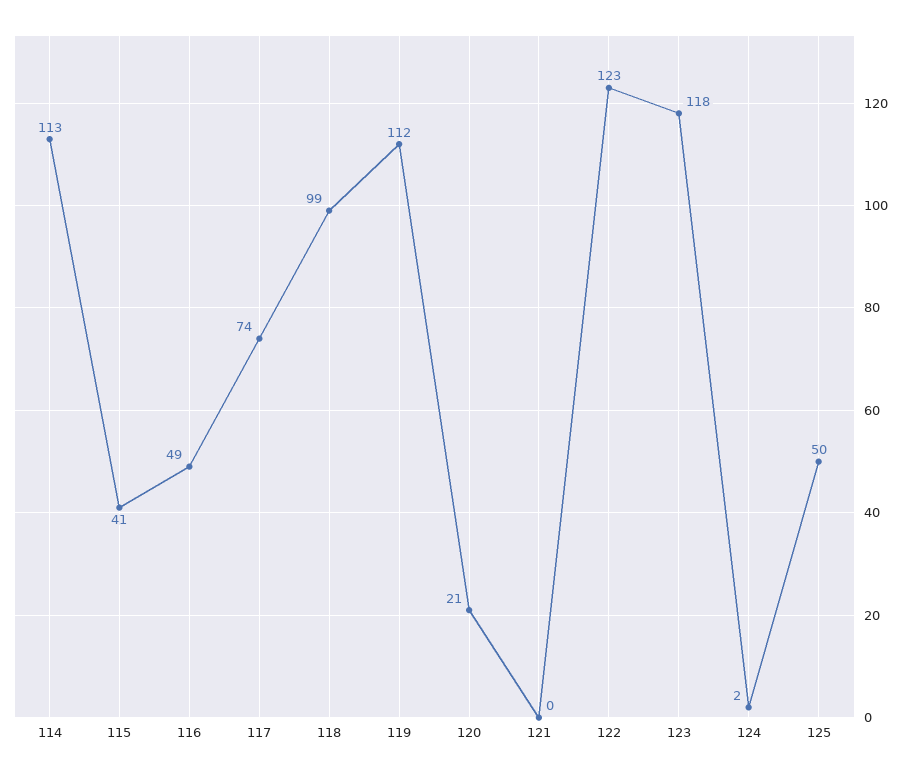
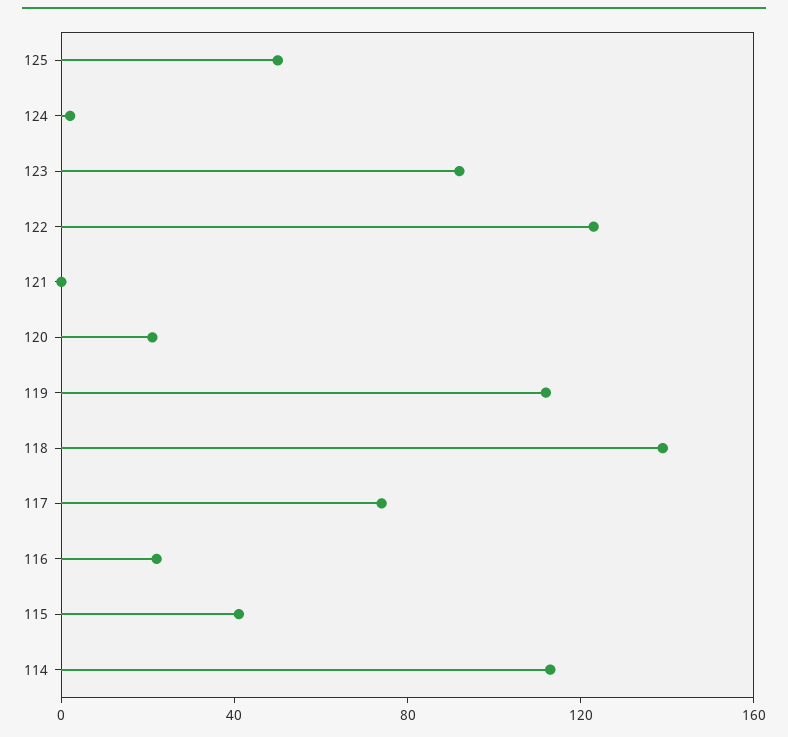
  {
    "114": 113,
    "115": 41,
-   "116": 49,
+   "116": 20,
    "117": 74,
-   "118": 99,
+   "118": 140,
    "119": 112,
    "120": 21,
    "121": 0,
    "122": 123,
-   "123": 118,
+   "123": 90,
    "124": 2,
    "125": 50
  }

